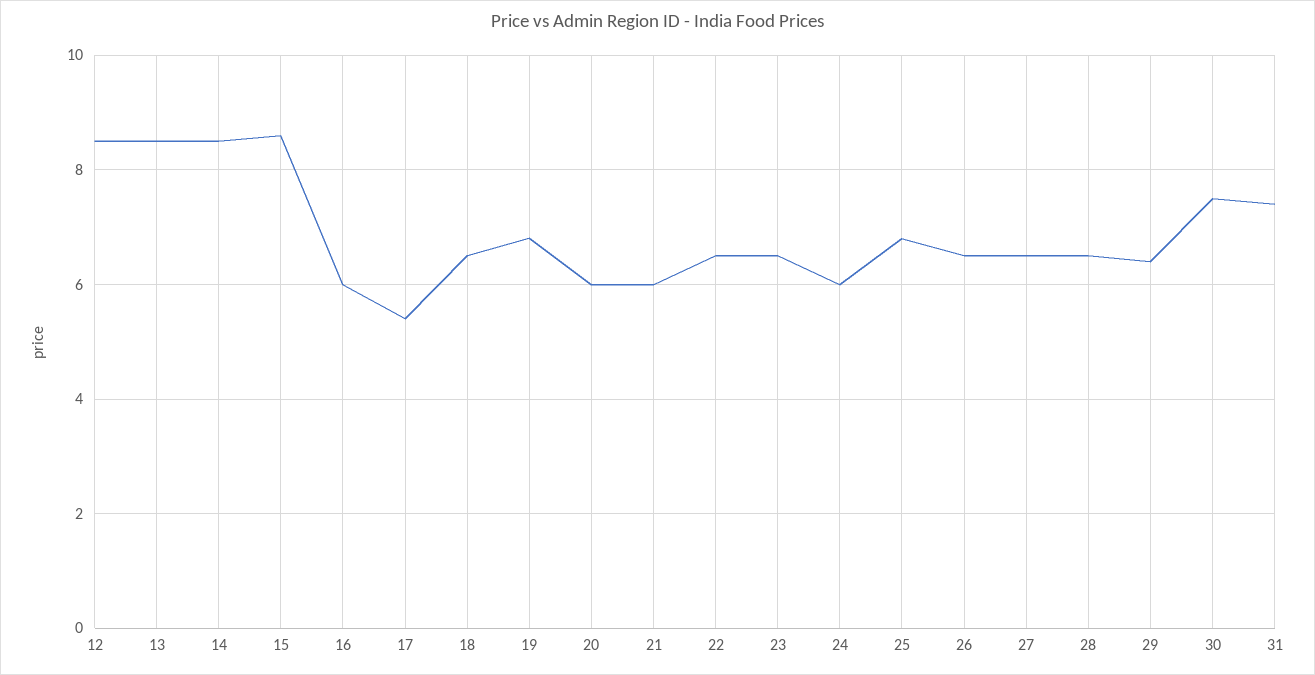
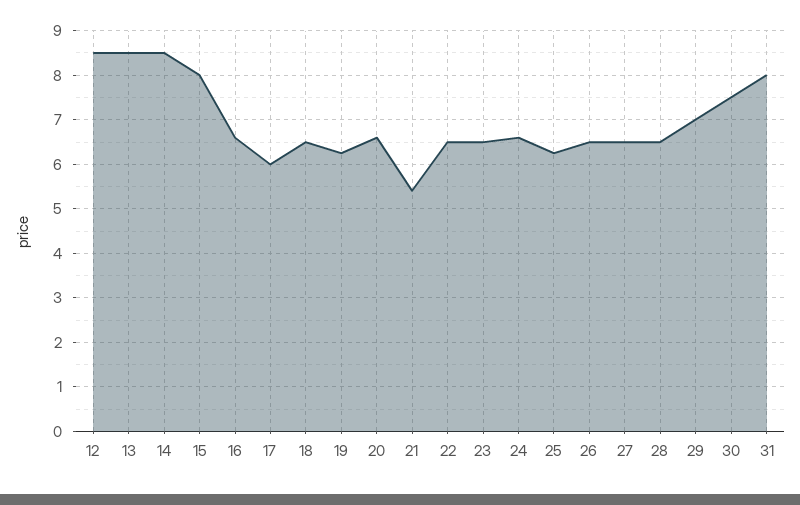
  {
    "12": 8.6,
    "13": 8.6,
    "14": 8.6,
-   "15": 8.6,
+   "15": 8,
-   "16": 6,
+   "16": 6.6,
-   "17": 5.4,
+   "17": 6,
    "18": 6.6,
-   "19": 6.8,
+   "19": 6.2,
-   "20": 6,
+   "20": 6.6,
-   "21": 6,
+   "21": 5.4,
    "22": 6.6,
    "23": 6.6,
-   "24": 6,
+   "24": 6.6,
-   "25": 6.8,
+   "25": 6.2,
    "26": 6.6,
    "27": 6.6,
    "28": 6.6,
-   "29": 6.4,
+   "29": 7,
    "30": 7.6,
-   "31": 7.4
+   "31": 8
  }

